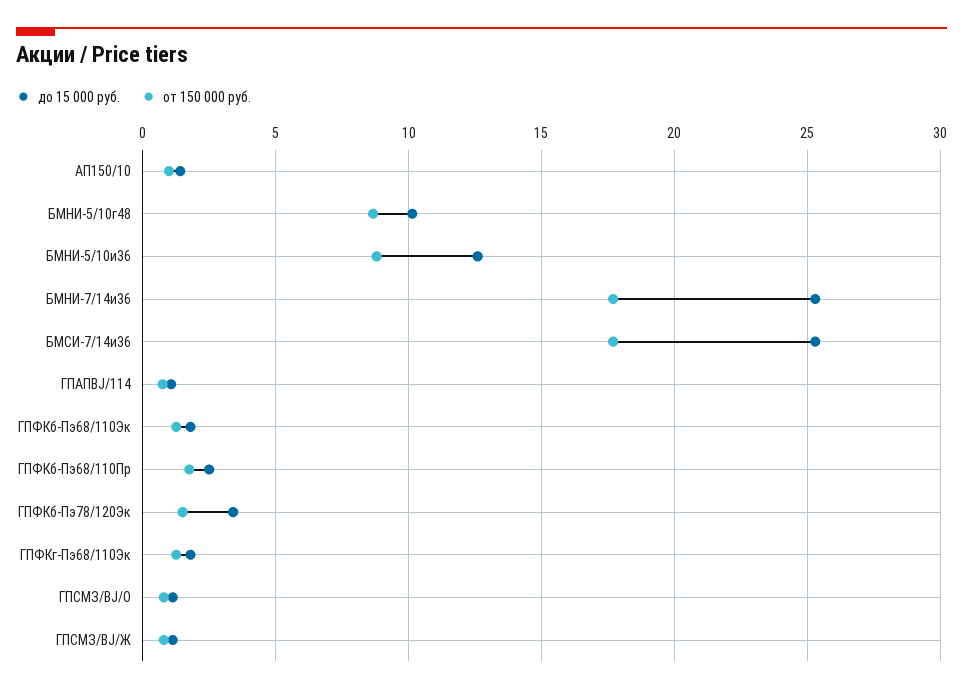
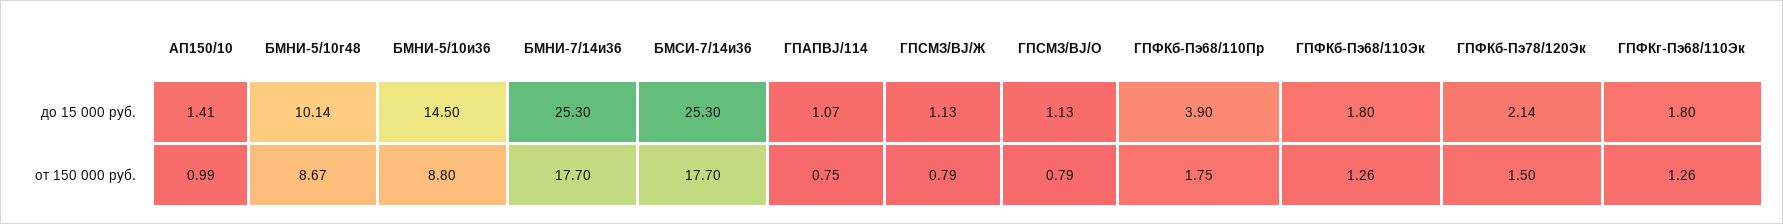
  {
    "до 15 000 руб.": {
      "АП150/10": 1.41,
      "БМНИ-5/10г48": 10.14,
-     "БМНИ-5/10и36": 12.5,
+     "БМНИ-5/10и36": 14.5,
      "БМНИ-7/14и36": 25.3,
      "БМСИ-7/14и36": 25.3,
      "ГПАПBJ/114": 1.07,
      "ГПФКб-Пэ68/110Эк": 1.8,
-     "ГПФКб-Пэ68/110Пр": 2.5,
+     "ГПФКб-Пэ68/110Пр": 3.9,
-     "ГПФКб-Пэ78/120Эк": 3.5,
+     "ГПФКб-Пэ78/120Эк": 2.14,
      "ГПФКг-Пэ68/110Эк": 1.8,
      "ГПСМЗ/BJ/О": 1.13,
      "ГПСМЗ/BJ/Ж": 1.13
    },
    "от 150 000 руб.": {
      "АП150/10": 0.99,
      "БМНИ-5/10г48": 8.67,
      "БМНИ-5/10и36": 8.8,
      "БМНИ-7/14и36": 17.7,
      "БМСИ-7/14и36": 17.7,
      "ГПАПBJ/114": 0.75,
      "ГПФКб-Пэ68/110Эк": 1.26,
      "ГПФКб-Пэ68/110Пр": 1.75,
      "ГПФКб-Пэ78/120Эк": 1.5,
      "ГПФКг-Пэ68/110Эк": 1.26,
      "ГПСМЗ/BJ/О": 0.79,
      "ГПСМЗ/BJ/Ж": 0.79
    }
  }

